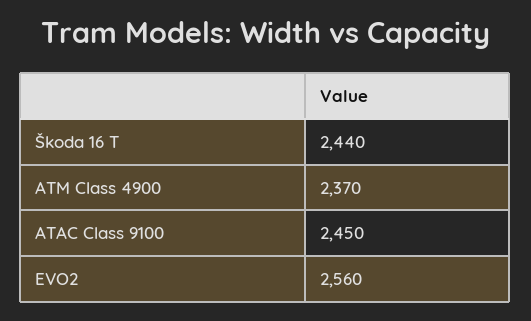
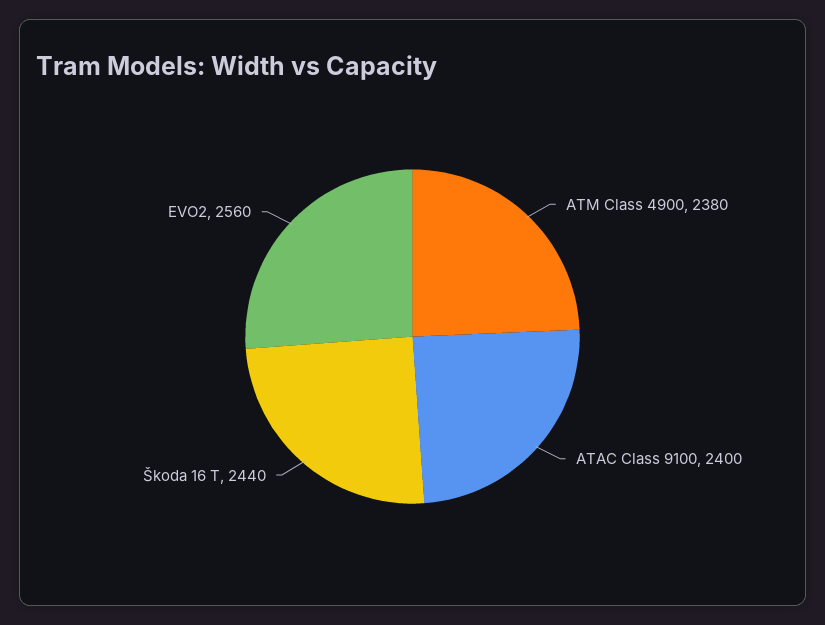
  {
    "Škoda 16 T": 2440,
-   "ATM Class 4900": 2370,
+   "ATM Class 4900": 2380,
-   "ATAC Class 9100": 2450,
+   "ATAC Class 9100": 2400,
    "EVO2": 2560
  }

